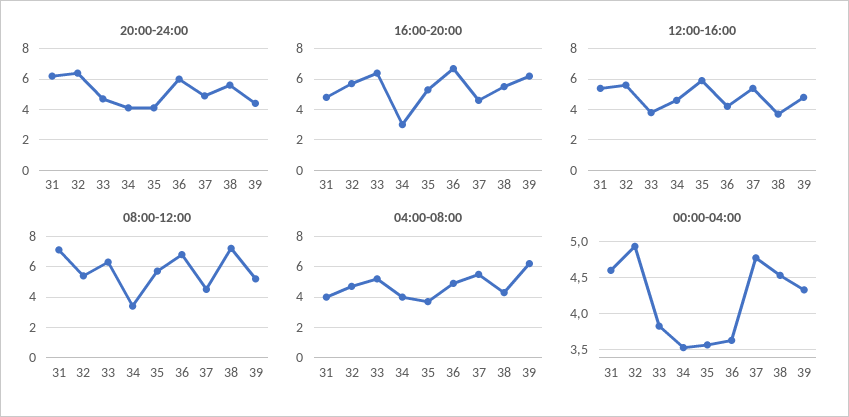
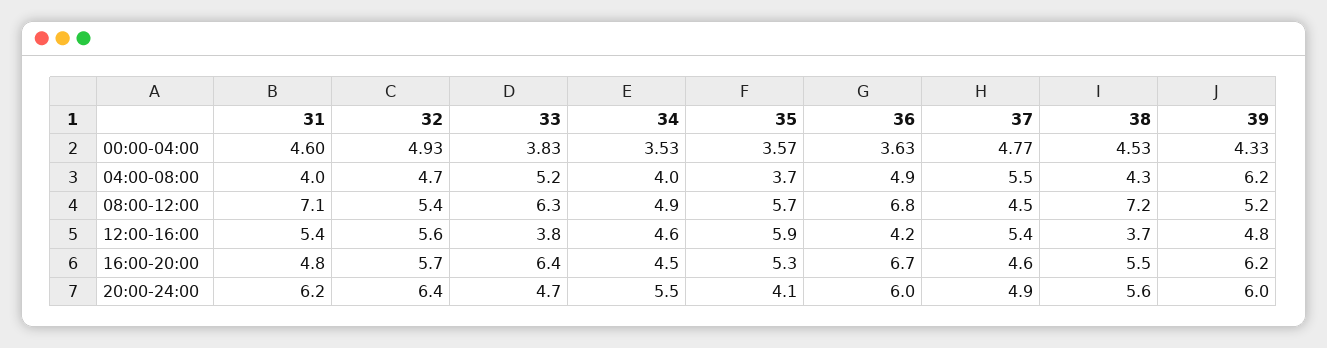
  {
    "20:00-24:00": {
      "31": 6.2,
      "32": 6.4,
      "33": 4.7,
-     "34": 4,
+     "34": 5.5,
      "35": 4.1,
      "36": 6,
      "37": 4.9,
      "38": 5.6,
-     "39": 4.5
+     "39": 6
    },
    "16:00-20:00": {
      "31": 4.8,
      "32": 5.7,
      "33": 6.4,
-     "34": 3,
+     "34": 4.5,
      "35": 5.3,
      "36": 6.7,
      "37": 4.6,
      "38": 5.5,
      "39": 6.2
    },
    "12:00-16:00": {
      "31": 5.4,
      "32": 5.6,
      "33": 3.8,
      "34": 4.6,
      "35": 5.9,
      "36": 4.2,
      "37": 5.4,
      "38": 3.7,
      "39": 4.8
    },
    "08:00-12:00": {
      "31": 7.1,
      "32": 5.4,
      "33": 6.3,
-     "34": 3.5,
+     "34": 4.9,
      "35": 5.7,
      "36": 6.8,
      "37": 4.5,
      "38": 7.2,
      "39": 5.2
    },
    "04:00-08:00": {
      "31": 4,
      "32": 4.7,
      "33": 5.2,
      "34": 4,
      "35": 3.7,
      "36": 4.9,
      "37": 5.5,
      "38": 4.3,
      "39": 6.2
    },
    "00:00-04:00": {
      "31": 4.6,
      "32": 4.93,
      "33": 3.83,
      "34": 3.53,
      "35": 3.57,
      "36": 3.63,
      "37": 4.77,
      "38": 4.53,
      "39": 4.33
    }
  }

